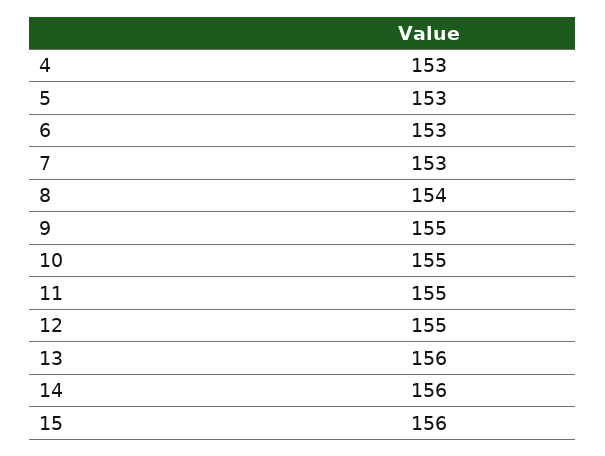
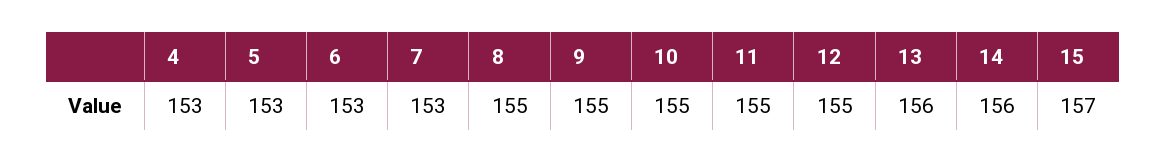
  {
    "4": 153,
    "5": 153,
    "6": 153,
    "7": 153,
-   "8": 154,
+   "8": 155,
    "9": 155,
    "10": 155,
    "11": 155,
    "12": 155,
    "13": 156,
    "14": 156,
-   "15": 156
+   "15": 157
  }

